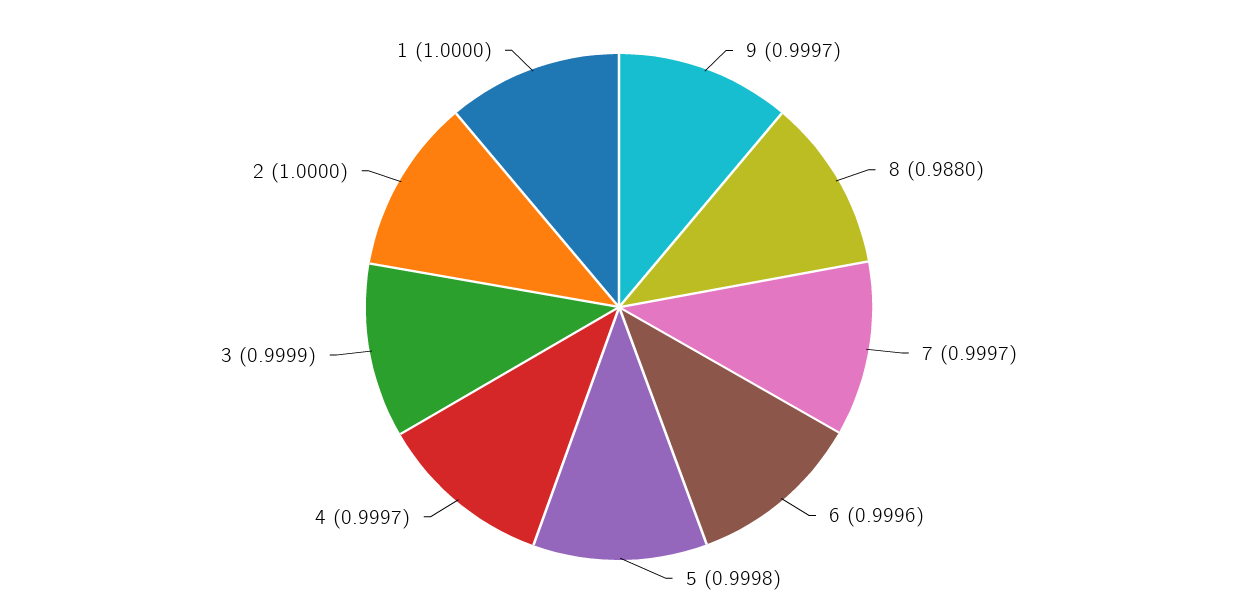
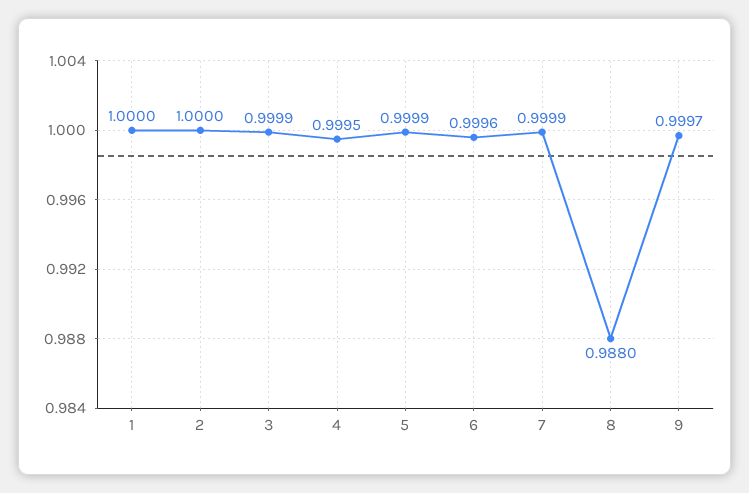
  {
    "9": 0.9997,
    "8": 0.988,
-   "7": 0.9997,
+   "7": 0.9999,
    "6": 0.9996,
-   "5": 0.9998,
+   "5": 0.9999,
-   "4": 0.9997,
+   "4": 0.9995,
    "3": 0.9999,
    "2": 1,
    "1": 1
  }

